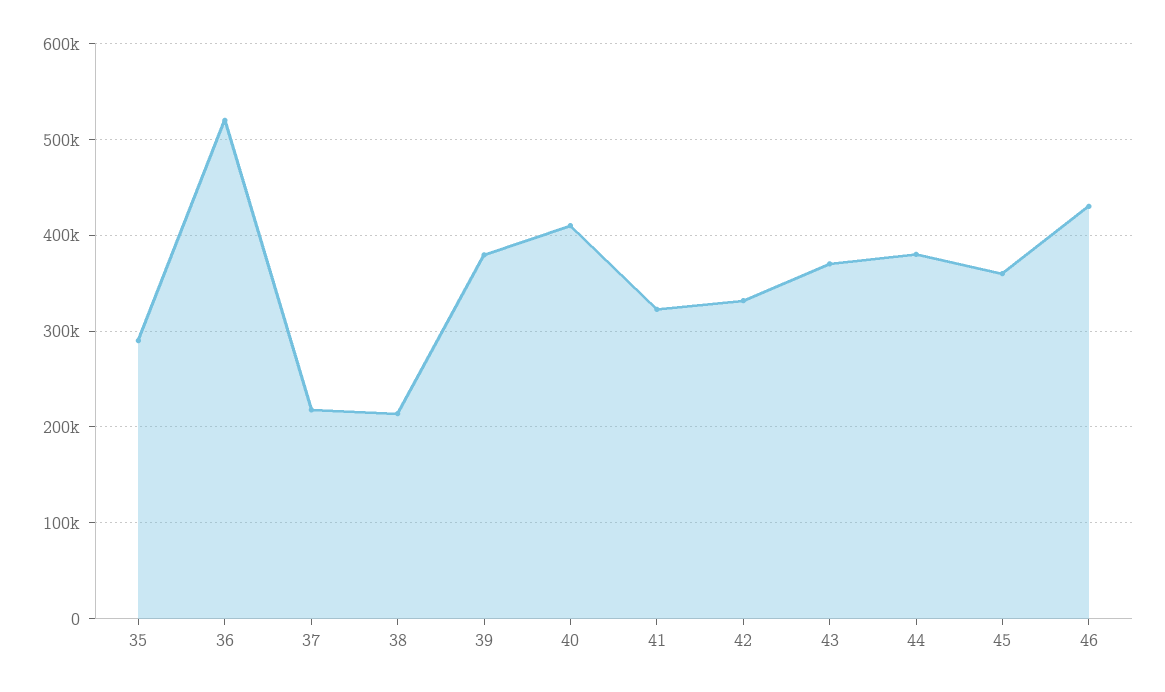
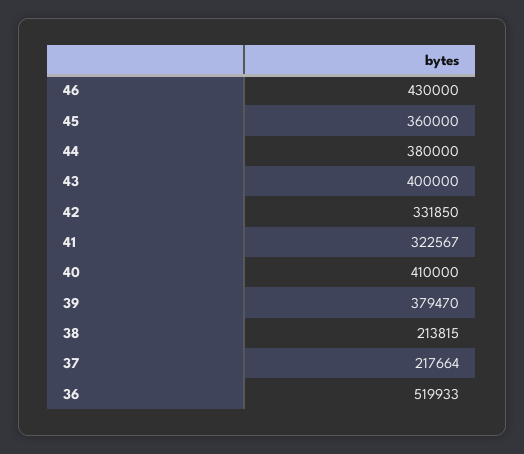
  {
-   "35": 290000,
    "36": 519933,
    "37": 217664,
    "38": 213815,
    "39": 379470,
    "40": 410000,
    "41": 322567,
    "42": 331850,
-   "43": 370000,
+   "43": 400000,
    "44": 380000,
    "45": 360000,
    "46": 430000
  }

